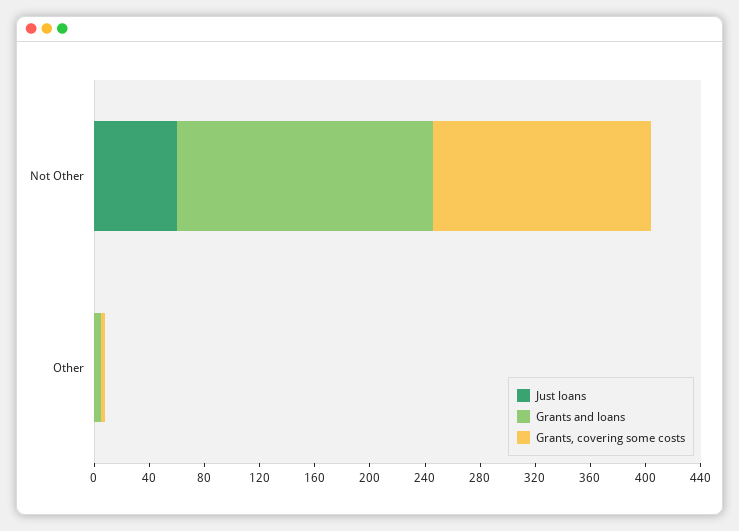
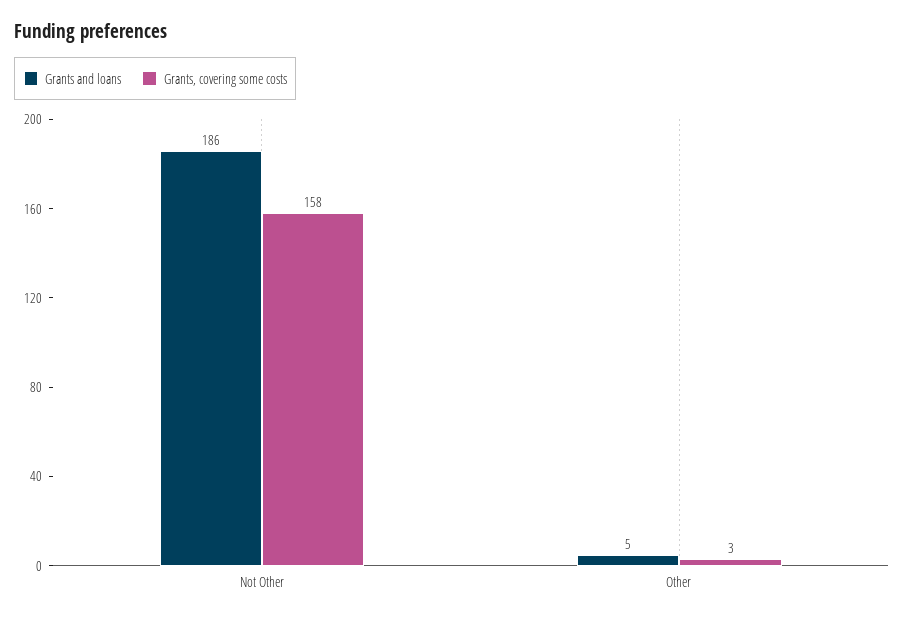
  {
-   "Just loans": {
-     "Not Other": 60,
-     "Other": 0
-   },
    "Grants and loans": {
      "Not Other": 186,
      "Other": 5
    },
    "Grants, covering some costs": {
      "Not Other": 158,
      "Other": 3
    }
  }

